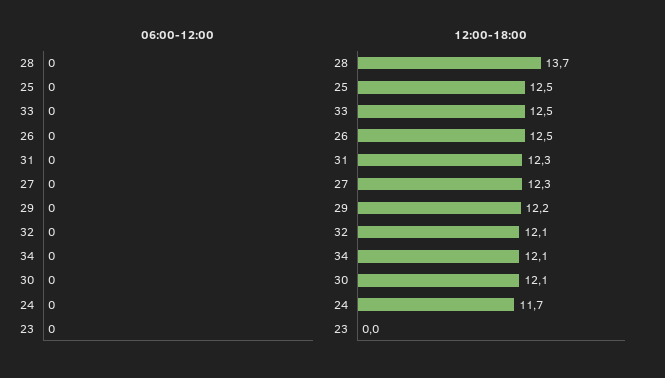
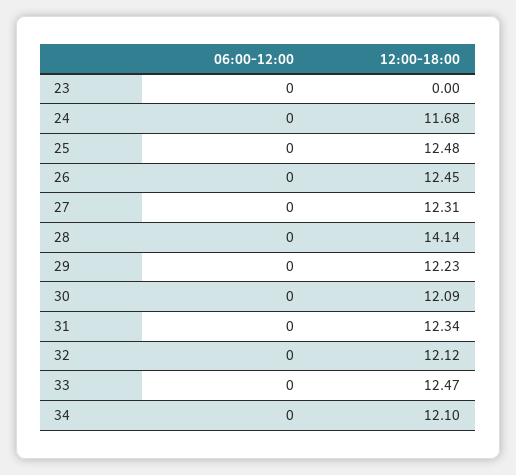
  {
    "06:00-12:00": {
      "28": 0,
      "25": 0,
      "33": 0,
      "26": 0,
      "31": 0,
      "27": 0,
      "29": 0,
      "32": 0,
      "34": 0,
      "30": 0,
      "24": 0,
      "23": 0
    },
    "12:00-18:00": {
-     "28": 13.7,
+     "28": 14.14,
      "25": 12.48,
      "33": 12.47,
      "26": 12.45,
      "31": 12.34,
      "27": 12.31,
      "29": 12.23,
      "32": 12.12,
      "34": 12.1,
      "30": 12.09,
      "24": 11.68,
      "23": 0
    }
  }

